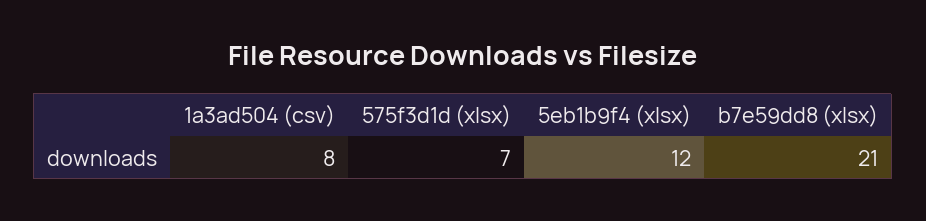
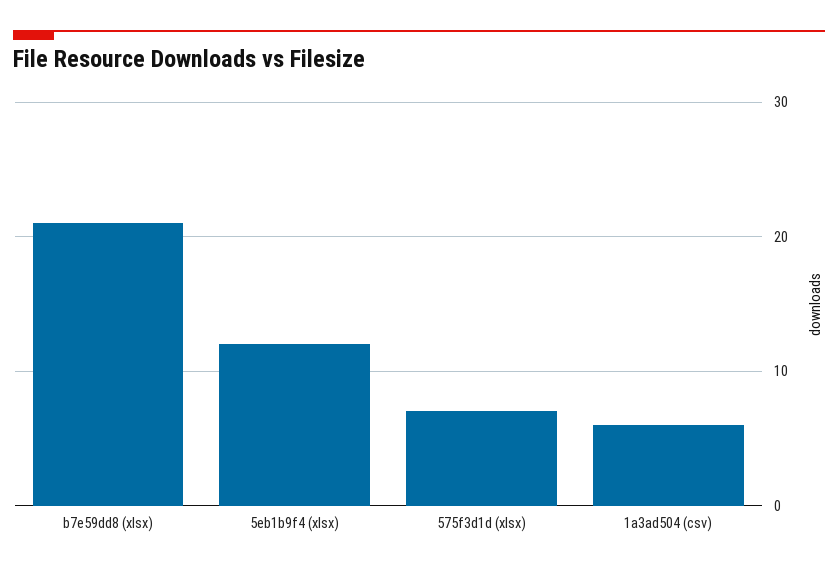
  {
-   "1a3ad504 (csv)": 8,
+   "1a3ad504 (csv)": 6,
    "575f3d1d (xlsx)": 7,
    "5eb1b9f4 (xlsx)": 12,
    "b7e59dd8 (xlsx)": 21
  }

